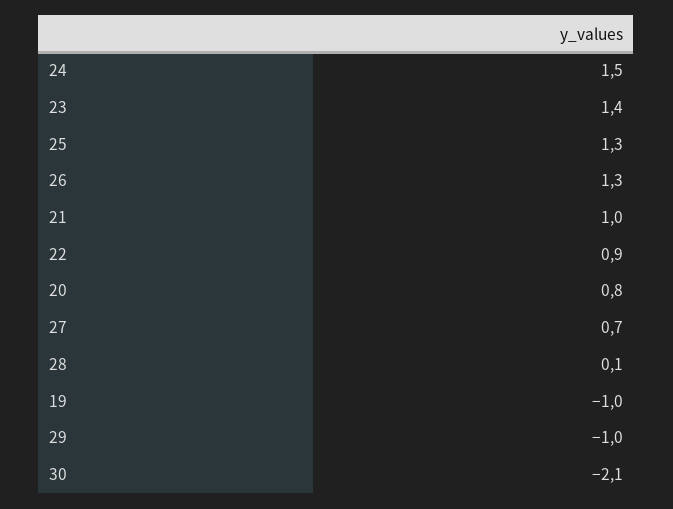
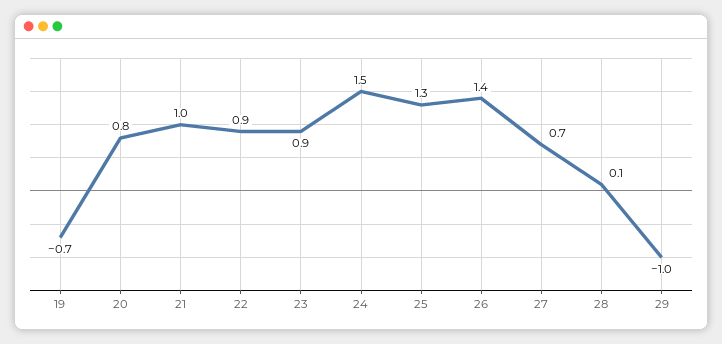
  {
    "24": 1.5,
-   "23": 1.4,
+   "23": 0.9,
    "25": 1.3,
-   "26": 1.3,
+   "26": 1.4,
    "21": 1,
    "22": 0.9,
    "20": 0.8,
    "27": 0.7,
    "28": 0.1,
-   "19": -1,
+   "19": -0.7,
-   "29": -1,
+   "29": -1
-   "30": -2.1
  }

